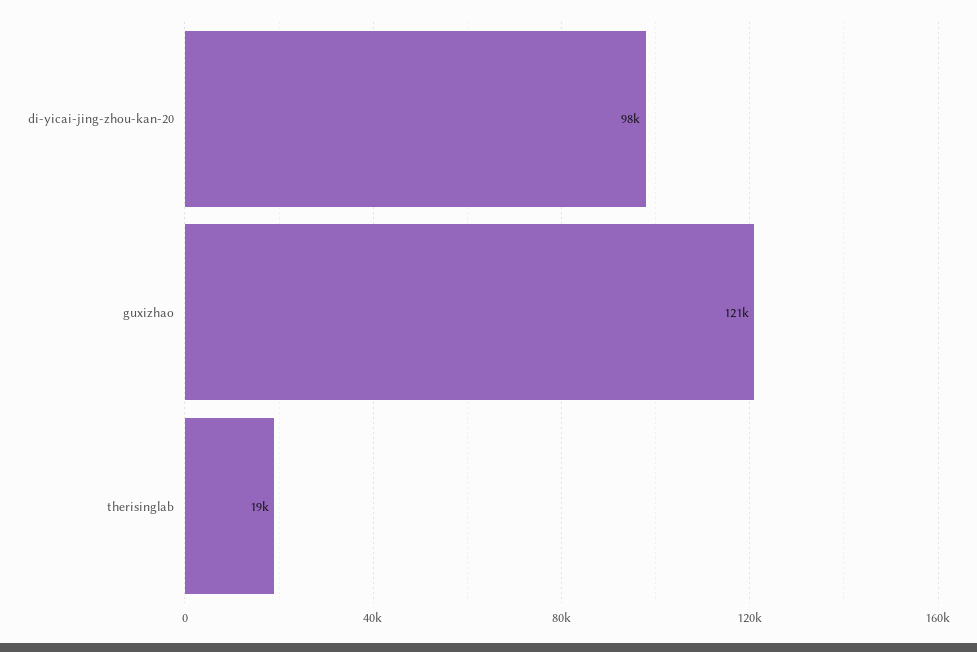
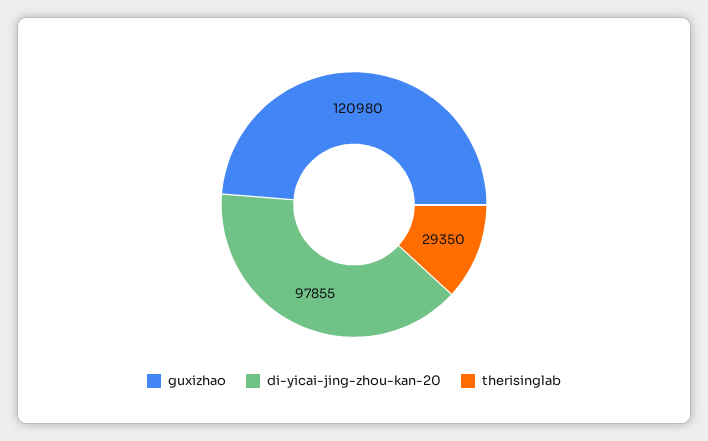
  {
    "di-yicai-jing-zhou-kan-20": 97855,
    "guxizhao": 120980,
-   "therisinglab": 19000
+   "therisinglab": 29350
  }

